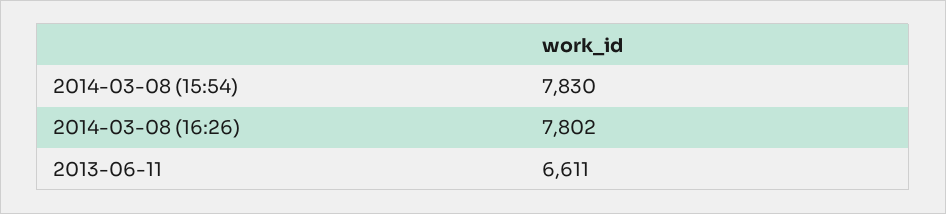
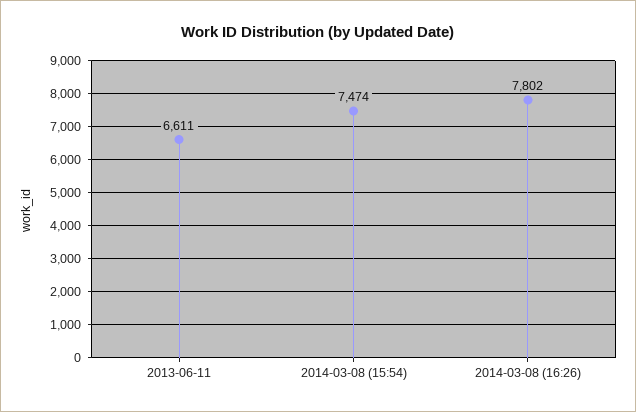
  {
-   "2014-03-08 (15:54)": 7830,
+   "2014-03-08 (15:54)": 7474,
    "2014-03-08 (16:26)": 7802,
    "2013-06-11": 6611
  }

